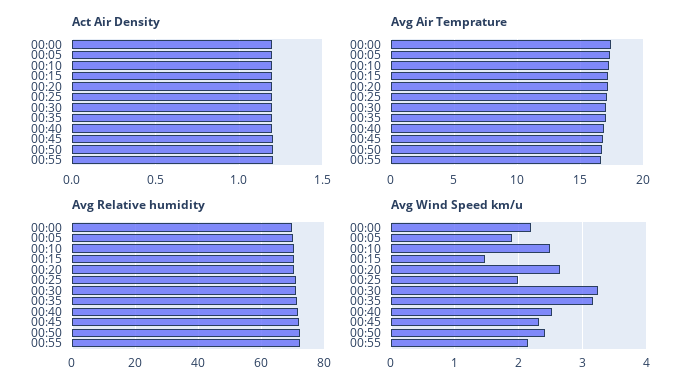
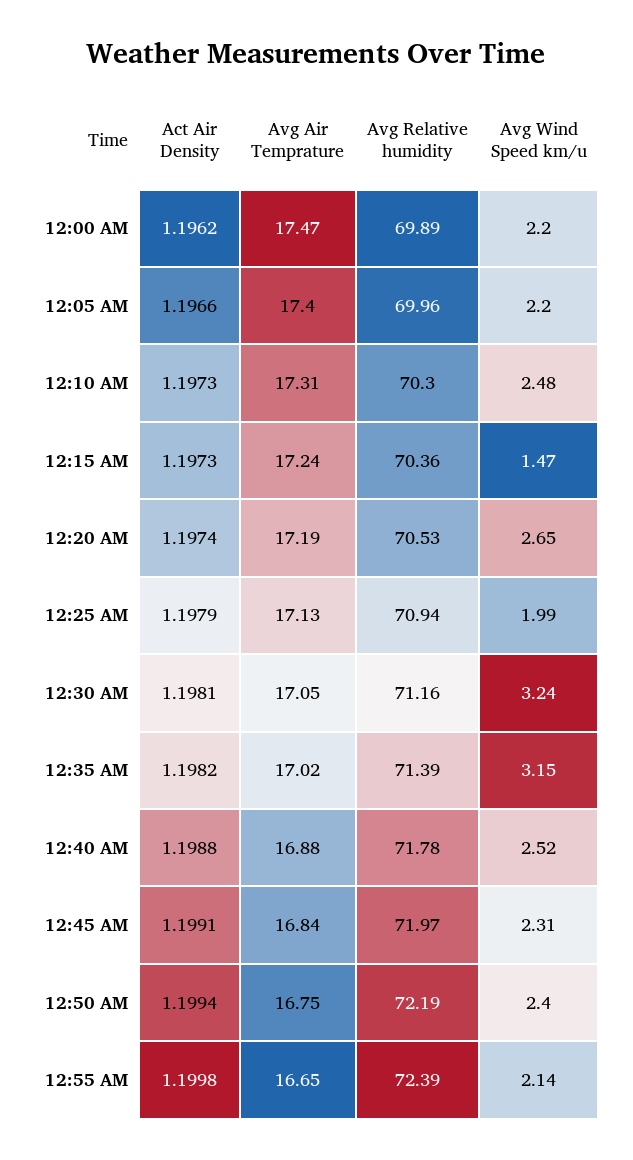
  {
    "Act Air Density": {
      "00:00": 1.1962,
      "00:05": 1.1966,
      "00:10": 1.1973,
      "00:15": 1.1973,
      "00:20": 1.1974,
      "00:25": 1.1979,
      "00:30": 1.1981,
      "00:35": 1.1982,
      "00:40": 1.1988,
      "00:45": 1.1991,
      "00:50": 1.1994,
      "00:55": 1.1998
    },
    "Avg Air Temprature": {
      "00:00": 17.47,
      "00:05": 17.4,
      "00:10": 17.31,
      "00:15": 17.24,
      "00:20": 17.19,
      "00:25": 17.13,
      "00:30": 17.05,
      "00:35": 17.02,
      "00:40": 16.88,
      "00:45": 16.84,
      "00:50": 16.75,
      "00:55": 16.65
    },
    "Avg Relative humidity": {
      "00:00": 69.89,
      "00:05": 69.96,
      "00:10": 70.3,
      "00:15": 70.36,
      "00:20": 70.53,
      "00:25": 70.94,
      "00:30": 71.16,
      "00:35": 71.39,
      "00:40": 71.78,
      "00:45": 71.97,
      "00:50": 72.19,
      "00:55": 72.39
    },
    "Avg Wind Speed km/u": {
      "00:00": 2.2,
-     "00:05": 1.9,
+     "00:05": 2.2,
      "00:10": 2.48,
      "00:15": 1.47,
      "00:20": 2.65,
      "00:25": 1.99,
      "00:30": 3.24,
      "00:35": 3.15,
      "00:40": 2.52,
      "00:45": 2.31,
      "00:50": 2.4,
      "00:55": 2.14
    }
  }

